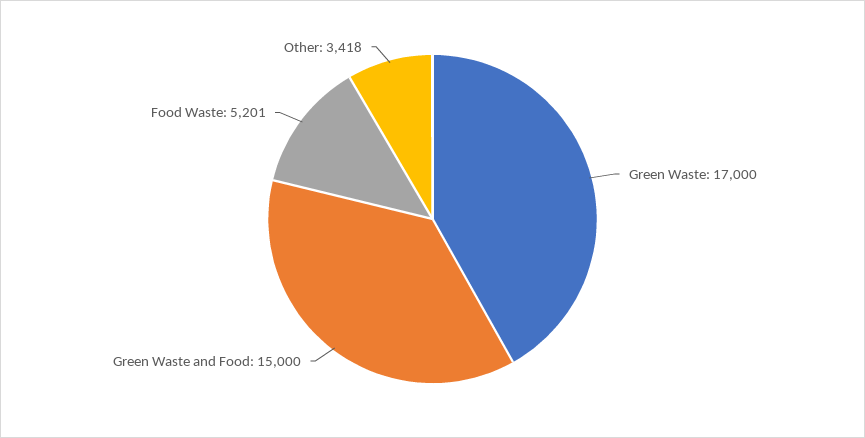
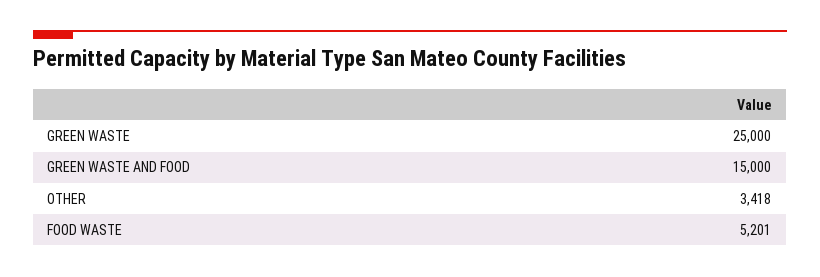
  {
-   "Green Waste": 17000,
+   "Green Waste": 25000,
    "Green Waste and Food": 15000,
    "Food Waste": 5201,
    "Other": 3418
  }

